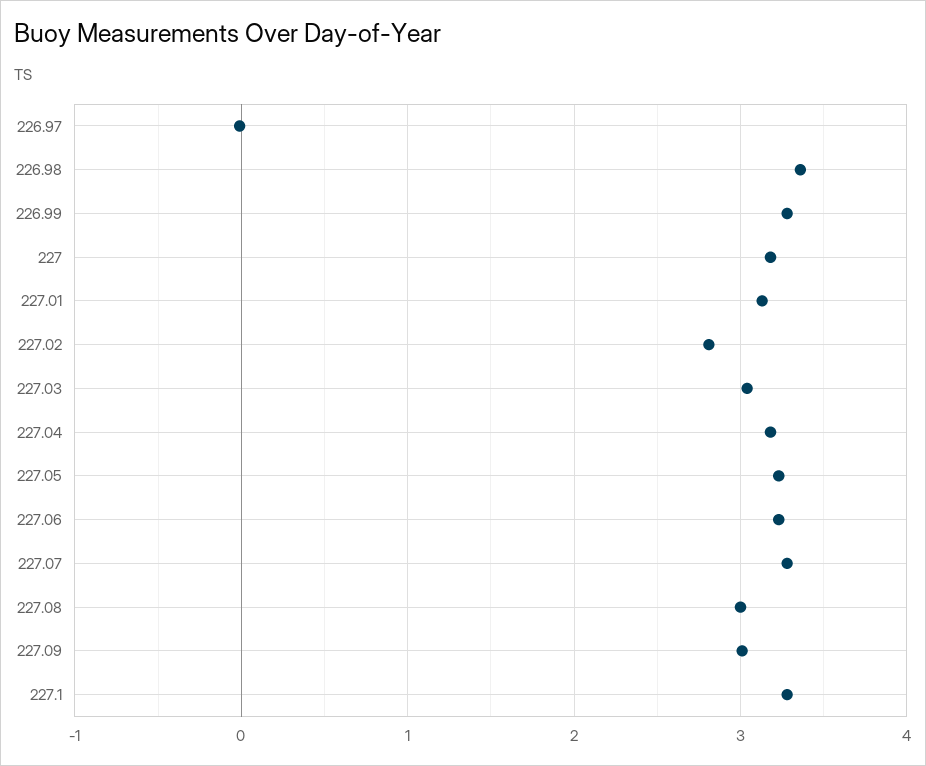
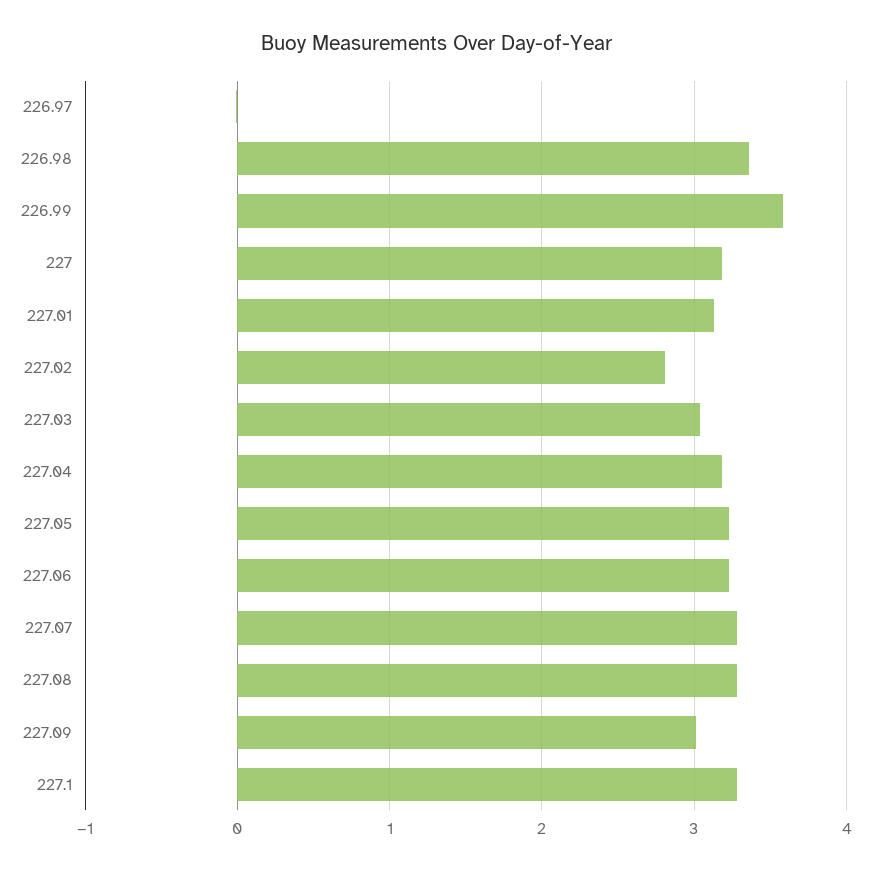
  {
    "226.97": 0,
    "226.98": 3.4,
-   "226.99": 3.3,
+   "226.99": 3.6,
    "227": 3.2,
    "227.01": 3.1,
    "227.02": 2.8,
    "227.03": 3,
    "227.04": 3.2,
    "227.05": 3.2,
    "227.06": 3.2,
    "227.07": 3.3,
-   "227.08": 3,
+   "227.08": 3.3,
    "227.09": 3,
    "227.1": 3.3
  }

